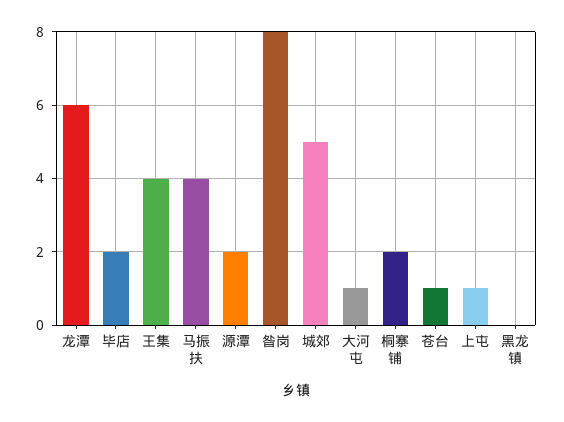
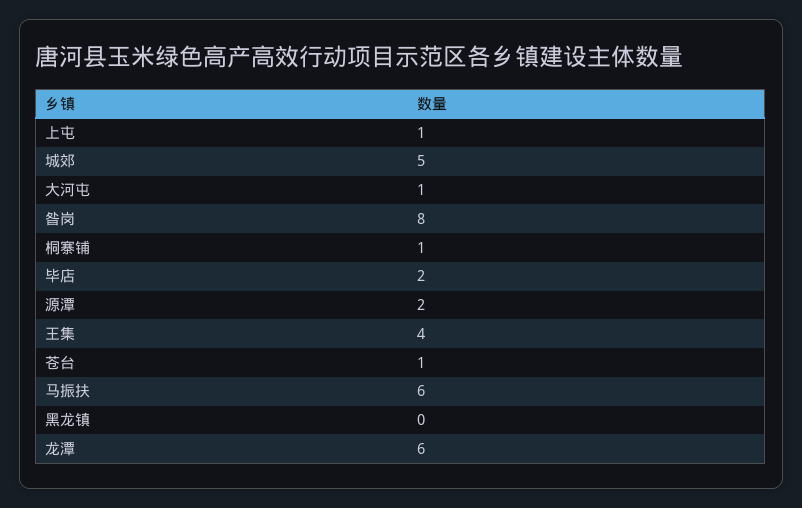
  {
    "龙潭": 6,
    "毕店": 2,
    "王集": 4,
-   "马振扶": 4,
+   "马振扶": 6,
    "源潭": 2,
    "昝岗": 8,
    "城郊": 5,
    "大河屯": 1,
-   "桐寨铺": 2,
+   "桐寨铺": 1,
    "苍台": 1,
    "上屯": 1,
    "黑龙镇": 0
  }

